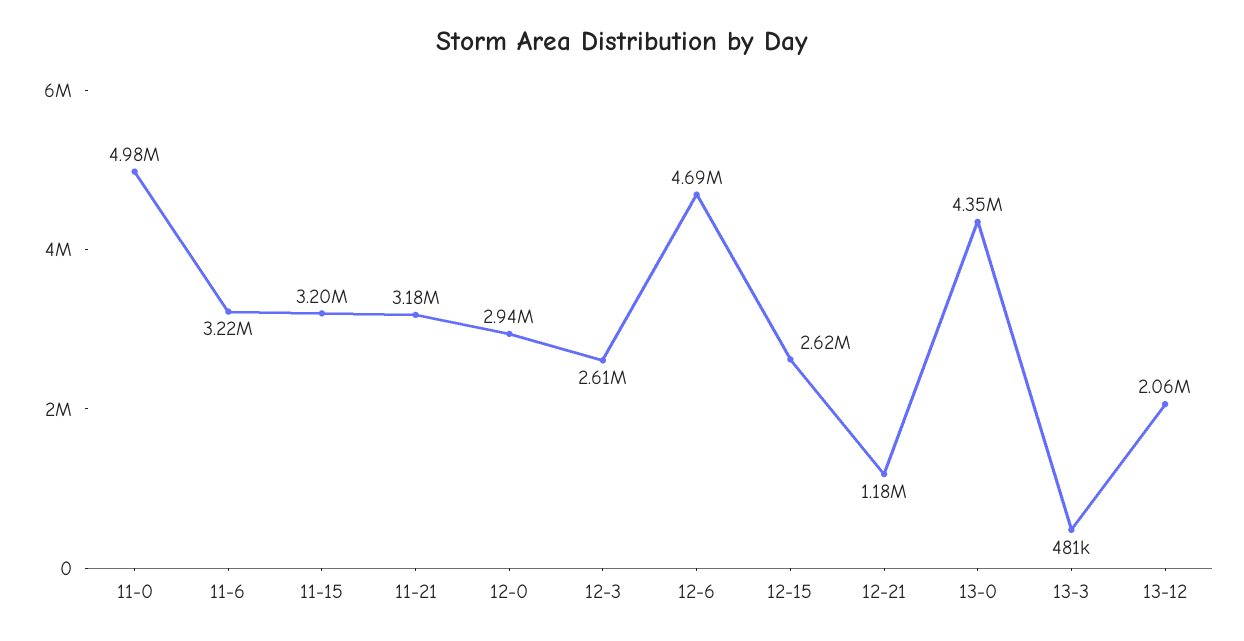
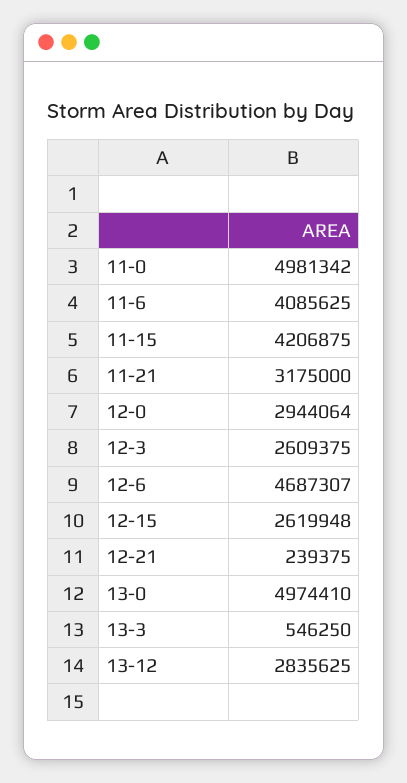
  {
    "11-0": 4981342,
-   "11-6": 3220000,
+   "11-6": 4085625,
-   "11-15": 3200000,
+   "11-15": 4206875,
    "11-21": 3175000,
    "12-0": 2944064,
    "12-3": 2609375,
    "12-6": 4687307,
    "12-15": 2619948,
-   "12-21": 1180000,
+   "12-21": 239375,
-   "13-0": 4350000,
+   "13-0": 4974410,
-   "13-3": 481000,
+   "13-3": 546250,
-   "13-12": 2060000
+   "13-12": 2835625
  }

